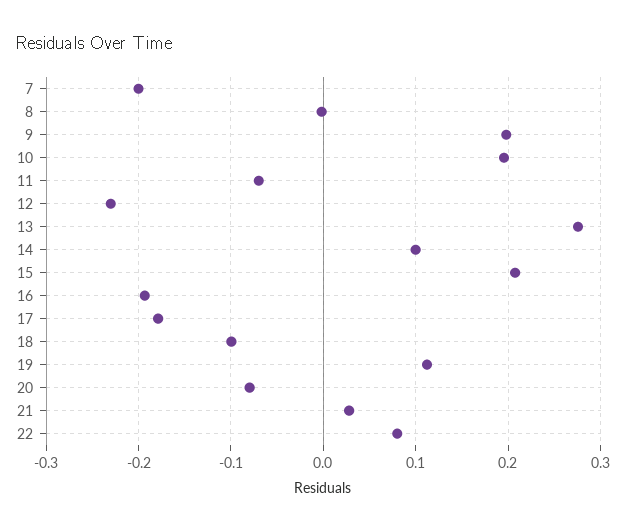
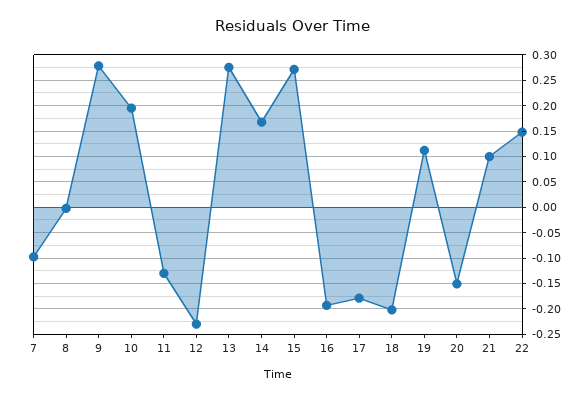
  {
-   "7": -0.2,
+   "7": -0.1,
    "8": 0,
-   "9": 0.2,
+   "9": 0.275,
    "10": 0.2,
-   "11": -0.07,
+   "11": -0.125,
    "12": -0.23,
    "13": 0.28,
-   "14": 0.1,
+   "14": 0.175,
-   "15": 0.21,
+   "15": 0.275,
    "16": -0.19,
    "17": -0.18,
-   "18": -0.1,
+   "18": -0.2,
    "19": 0.11,
-   "20": -0.08,
+   "20": -0.15,
-   "21": 0.03,
+   "21": 0.1,
-   "22": 0.08
+   "22": 0.15
  }

